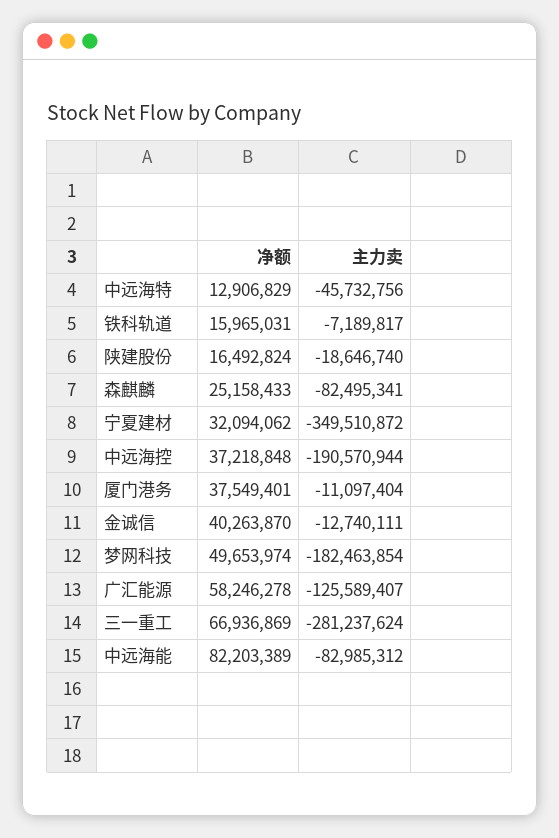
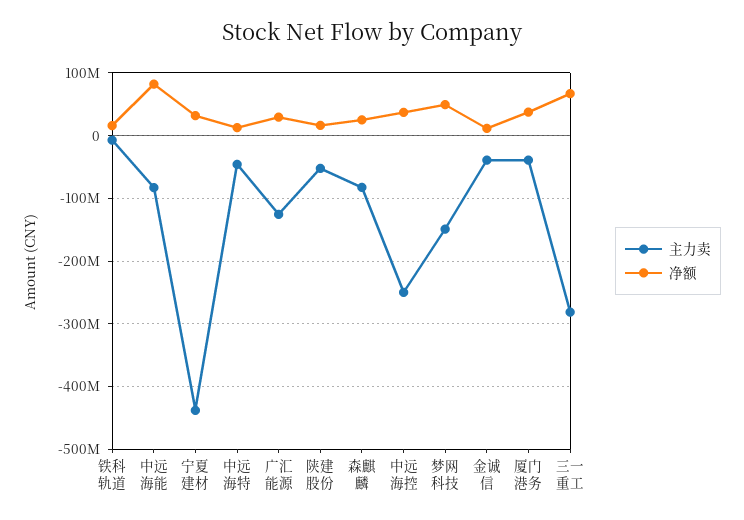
  {
    "净额": {
      "中远海特": 12906829,
      "铁科轨道": 15965031,
      "陕建股份": 16492824,
      "森麒麟": 25158433,
      "宁夏建材": 32094062,
      "中远海控": 37218848,
      "厦门港务": 37549401,
-     "金诚信": 40263870,
+     "金诚信": 10000000,
      "梦网科技": 49653974,
-     "广汇能源": 58246278,
+     "广汇能源": 30000000,
      "三一重工": 66936869,
      "中远海能": 82203389
    },
    "主力卖": {
      "中远海特": -45732756,
      "铁科轨道": -7189817,
-     "陕建股份": -18646740,
+     "陕建股份": -50000000,
      "森麒麟": -82495341,
-     "宁夏建材": -349510872,
+     "宁夏建材": -440000000,
-     "中远海控": -190570944,
+     "中远海控": -250000000,
-     "厦门港务": -11097404,
+     "厦门港务": -40000000,
-     "金诚信": -12740111,
+     "金诚信": -40000000,
-     "梦网科技": -182463854,
+     "梦网科技": -150000000,
      "广汇能源": -125589407,
      "三一重工": -281237624,
      "中远海能": -82985312
    }
  }

